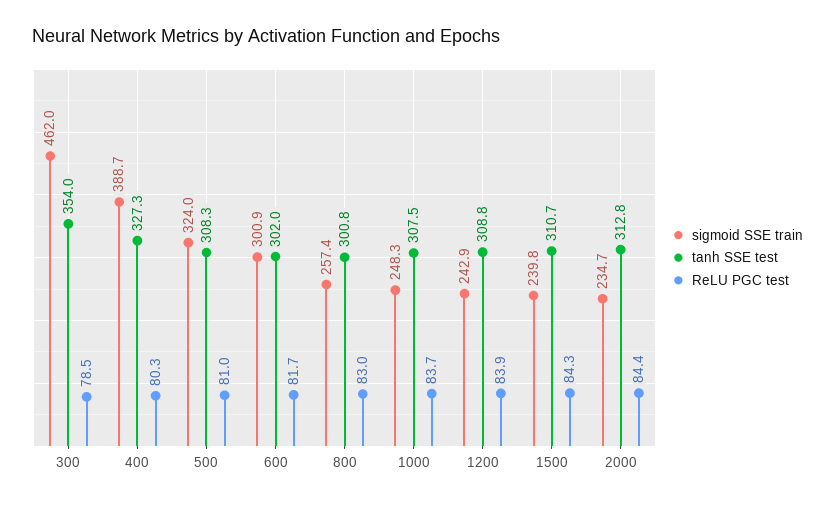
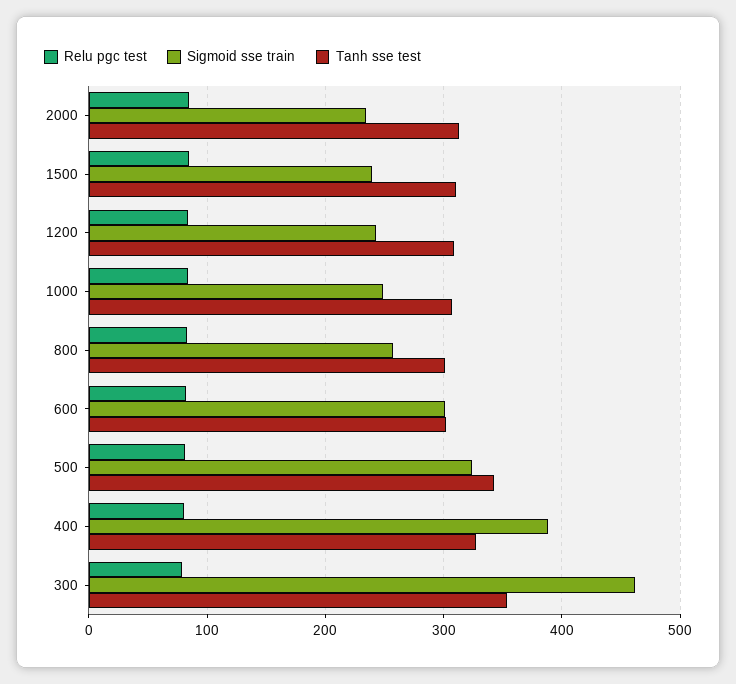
  {
    "sigmoid SSE train": {
      "300": 462,
      "400": 388.7,
      "500": 324,
      "600": 300.9,
      "800": 257.4,
      "1000": 248.3,
      "1200": 242.9,
      "1500": 239.8,
      "2000": 234.7
    },
    "tanh SSE test": {
      "300": 354,
      "400": 327.3,
-     "500": 308.3,
+     "500": 340,
      "600": 302,
      "800": 300.8,
      "1000": 307.5,
      "1200": 308.8,
      "1500": 310.7,
      "2000": 312.8
    },
    "ReLU PGC test": {
      "300": 78.5,
      "400": 80.3,
      "500": 81,
      "600": 81.7,
      "800": 83,
      "1000": 83.7,
      "1200": 83.9,
      "1500": 84.3,
      "2000": 84.4
    }
  }

